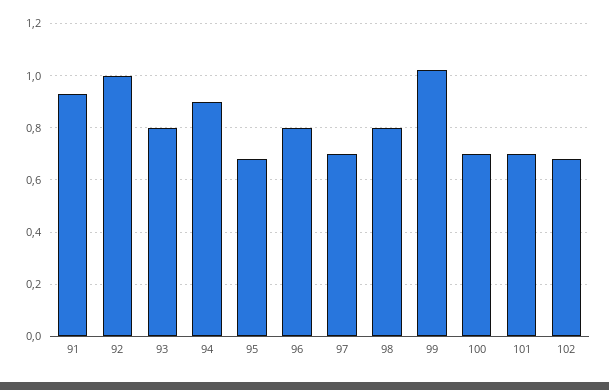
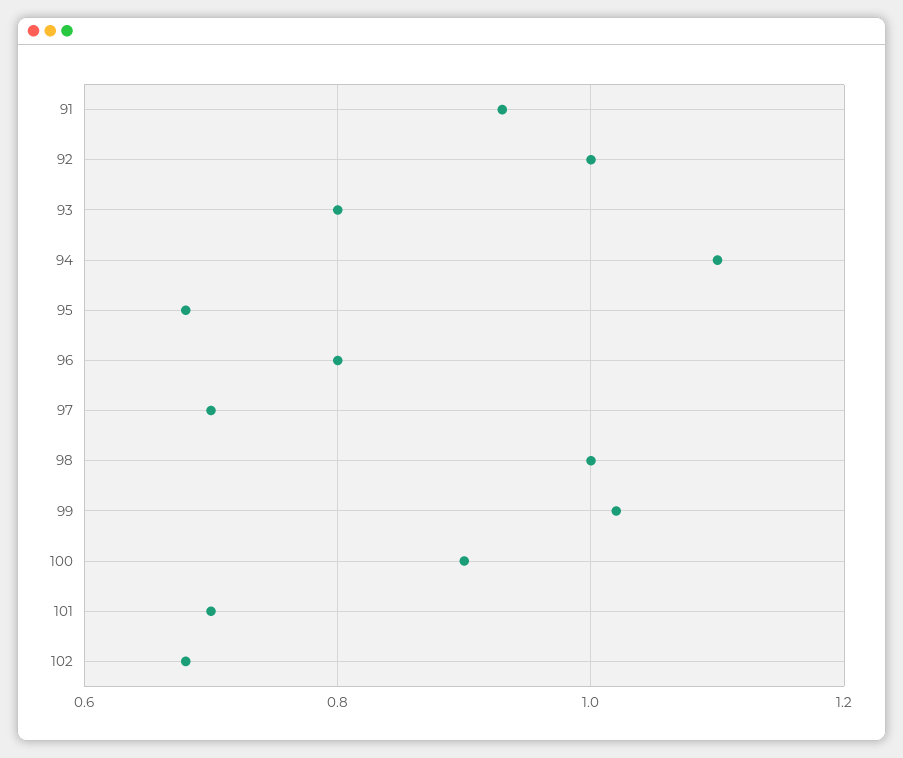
  {
    "91": 0.95,
    "92": 1,
    "93": 0.8,
-   "94": 0.9,
+   "94": 1.1,
    "95": 0.7,
    "96": 0.8,
    "97": 0.7,
-   "98": 0.8,
+   "98": 1,
    "99": 1,
-   "100": 0.7,
+   "100": 0.9,
    "101": 0.7,
    "102": 0.7
  }

